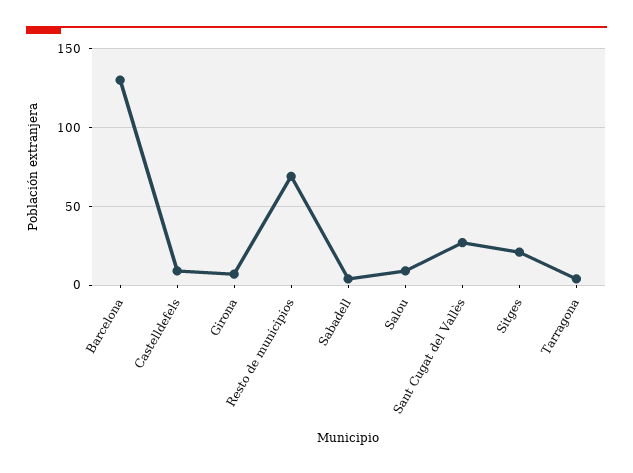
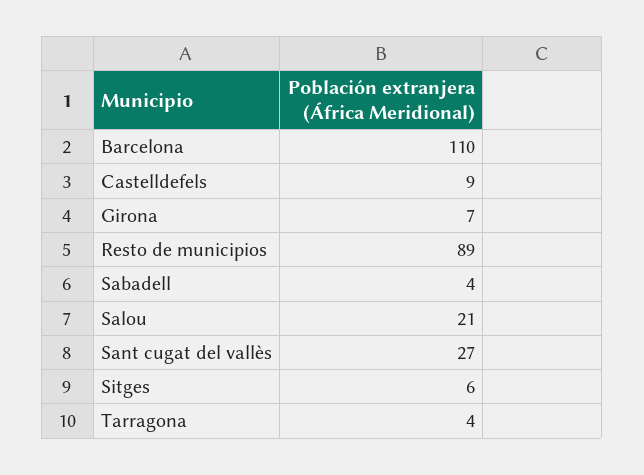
  {
-   "Barcelona": 130,
+   "Barcelona": 110,
    "Castelldefels": 9,
    "Girona": 7,
-   "Resto de municipios": 70,
+   "Resto de municipios": 89,
    "Sabadell": 4,
-   "Salou": 10,
+   "Salou": 21,
    "Sant Cugat del Vallès": 27,
-   "Sitges": 20,
+   "Sitges": 6,
    "Tarragona": 4
  }

